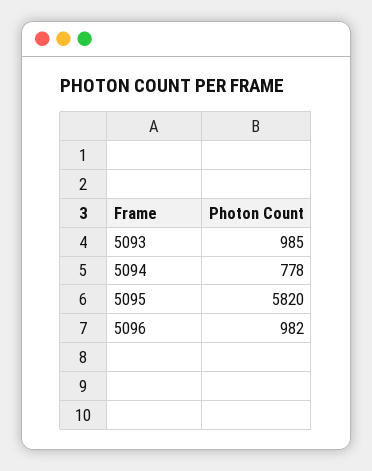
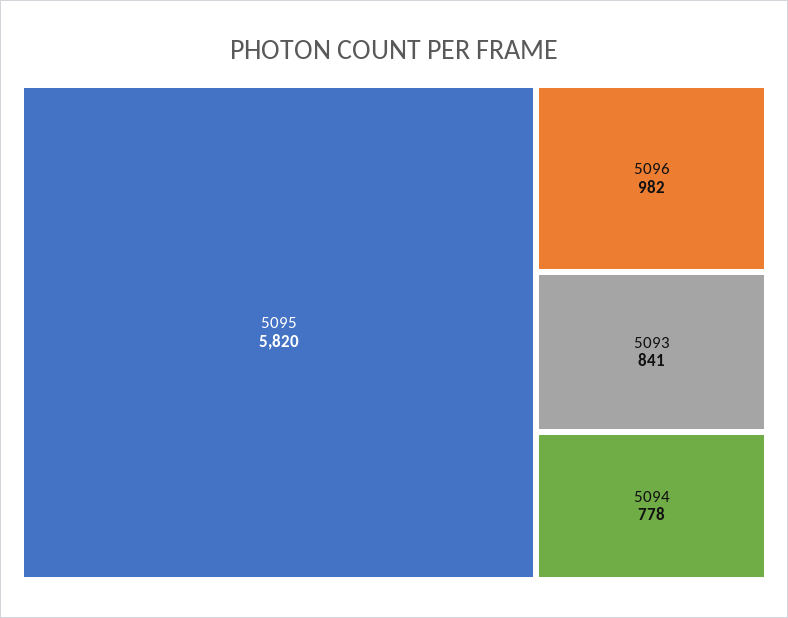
  {
-   "5093": 985,
+   "5093": 841,
    "5094": 778,
    "5095": 5820,
    "5096": 982
  }

